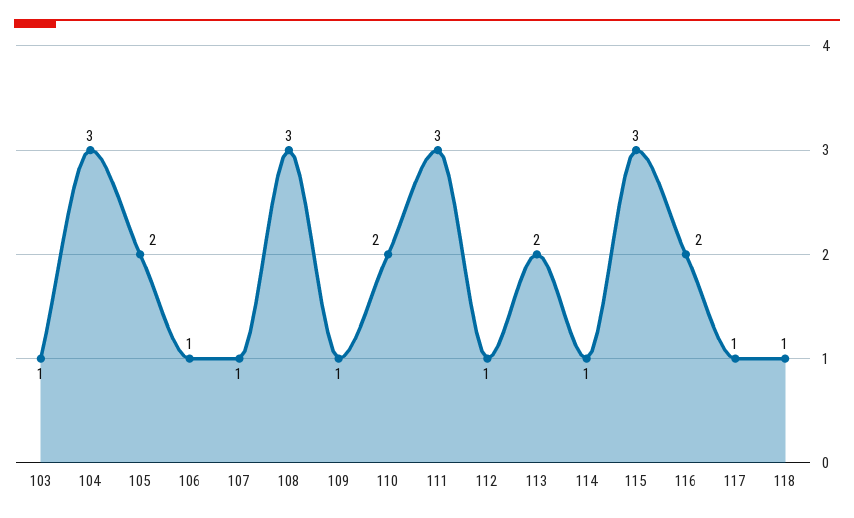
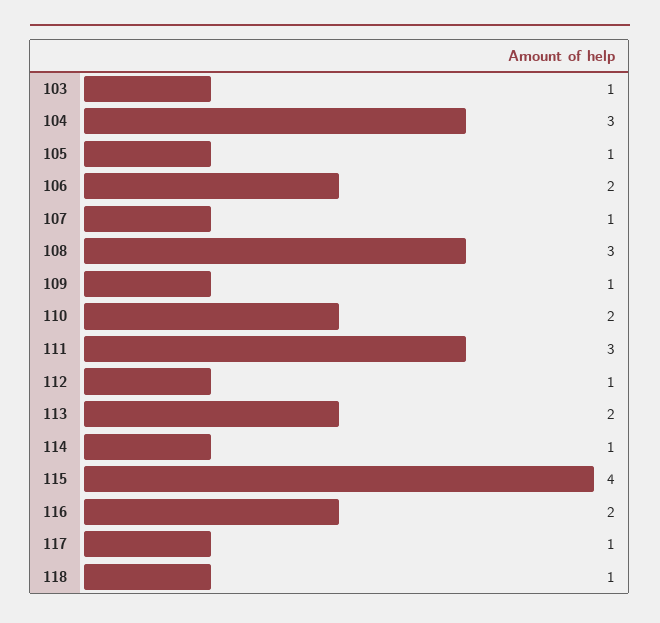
  {
    "103": 1,
    "104": 3,
-   "105": 2,
+   "105": 1,
-   "106": 1,
+   "106": 2,
    "107": 1,
    "108": 3,
    "109": 1,
    "110": 2,
    "111": 3,
    "112": 1,
    "113": 2,
    "114": 1,
-   "115": 3,
+   "115": 4,
    "116": 2,
    "117": 1,
    "118": 1
  }

